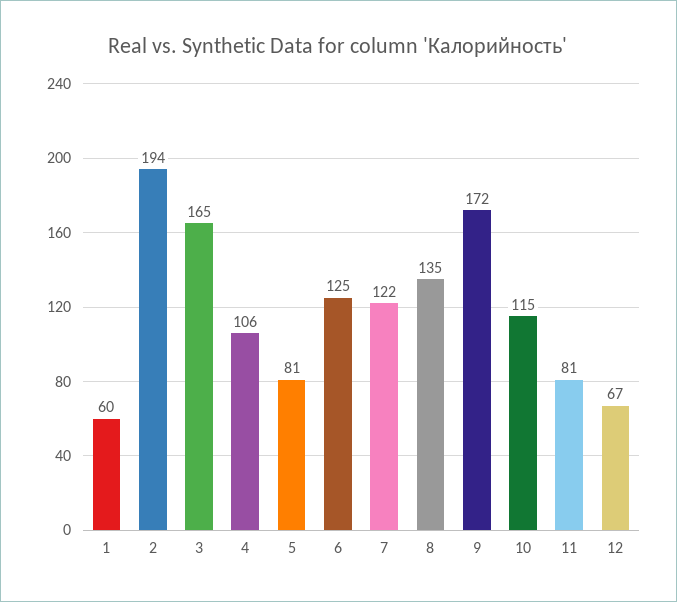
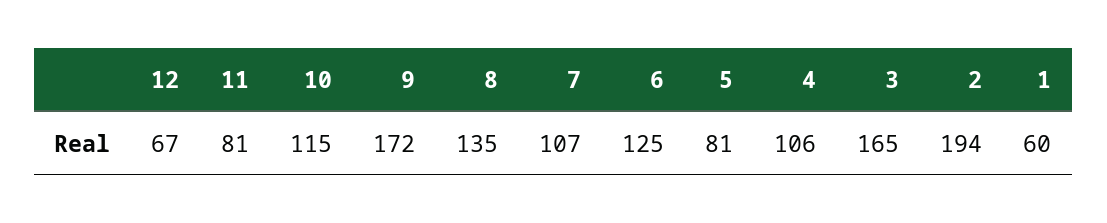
  {
    "1": 60,
    "2": 194,
    "3": 165,
    "4": 106,
    "5": 81,
    "6": 125,
-   "7": 122,
+   "7": 107,
    "8": 135,
    "9": 172,
    "10": 115,
    "11": 81,
    "12": 67
  }

